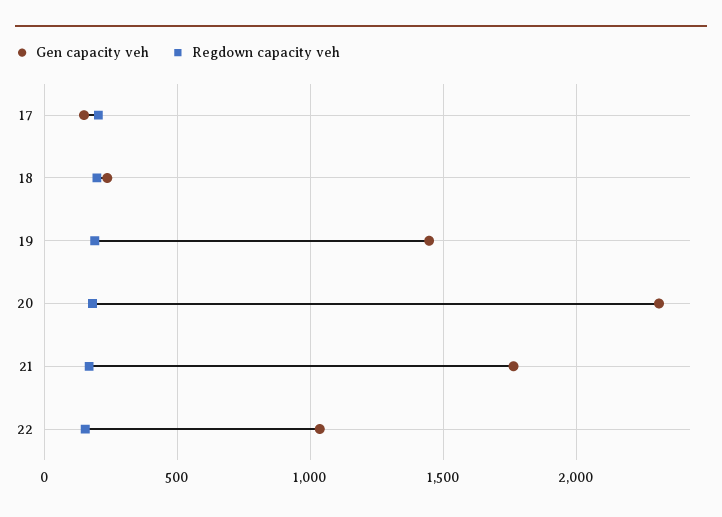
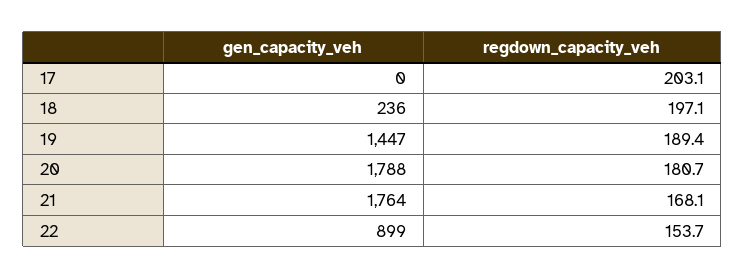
  {
    "Gen capacity veh": {
-     "17": 150,
+     "17": 0,
      "18": 236,
      "19": 1447,
-     "20": 2300,
+     "20": 1788,
      "21": 1764,
-     "22": 1050
+     "22": 899
    },
    "Regdown capacity veh": {
      "17": 203.1,
      "18": 197.1,
      "19": 189.4,
      "20": 180.7,
      "21": 168.1,
      "22": 153.7
    }
  }

